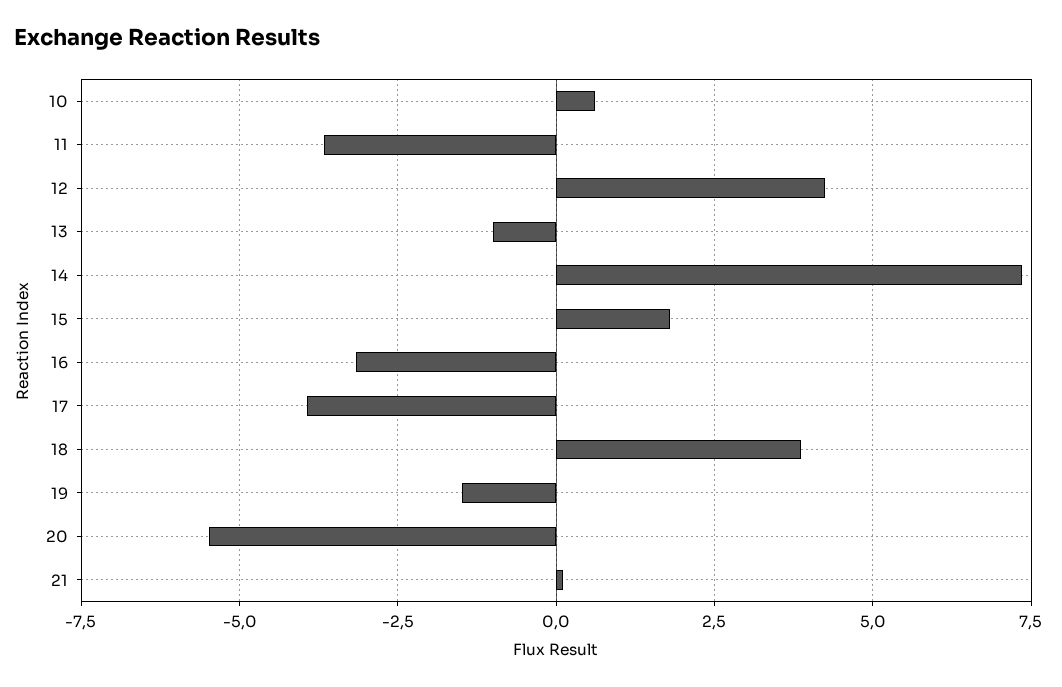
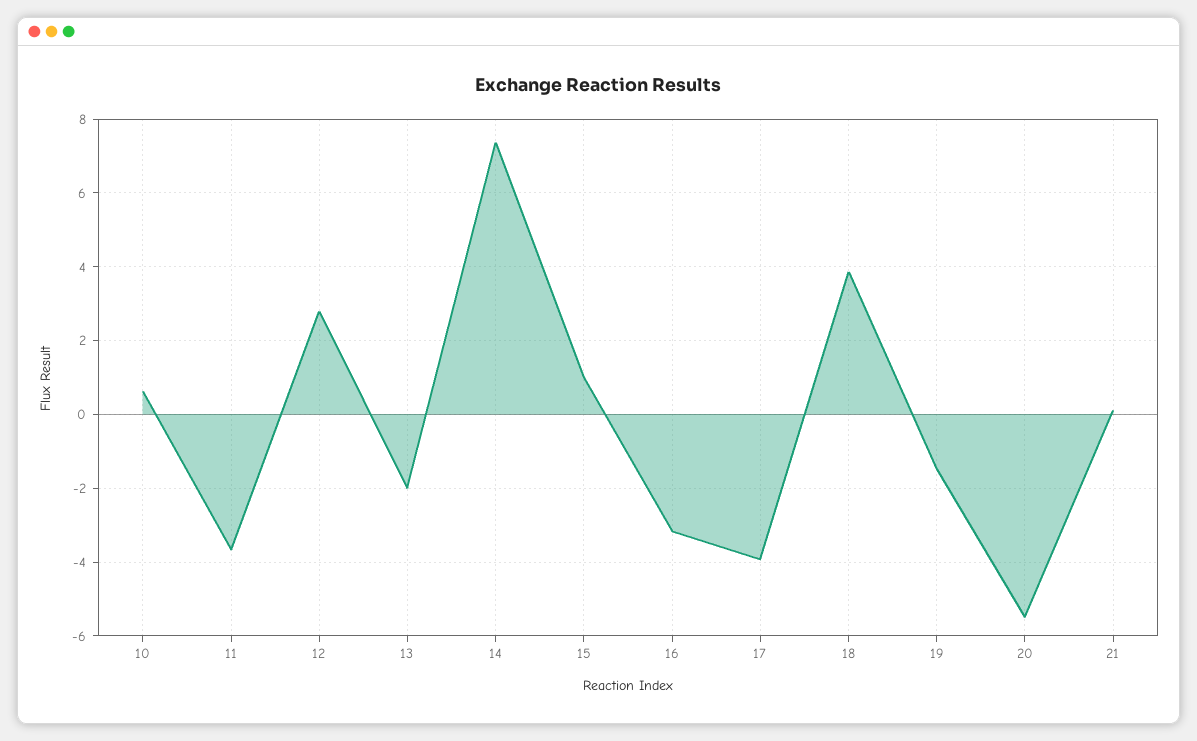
  {
    "10": 0.6,
    "11": -3.6,
-   "12": 4.25,
+   "12": 2.8,
-   "13": -1,
+   "13": -2,
    "14": 7.4,
-   "15": 1.75,
+   "15": 1,
    "16": -3.2,
    "17": -4,
    "18": 3.8,
    "19": -1.4,
    "20": -5.4,
    "21": 0.2
  }

